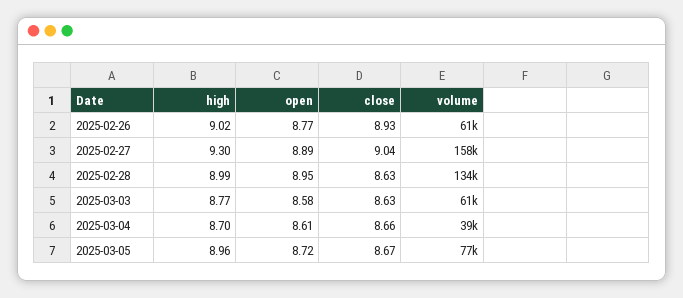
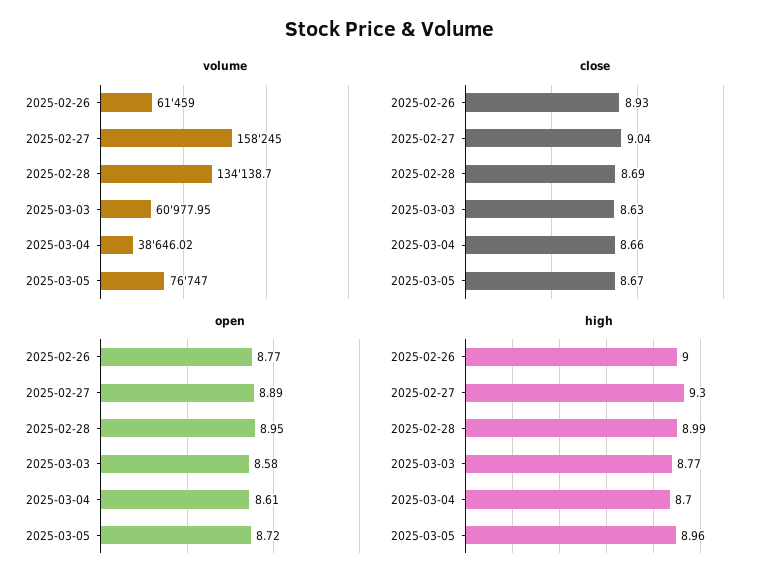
  {
    "high": {
-     "2025-02-26": 9.02,
+     "2025-02-26": 9,
      "2025-02-27": 9.3,
      "2025-02-28": 8.99,
      "2025-03-03": 8.77,
      "2025-03-04": 8.7,
      "2025-03-05": 8.96
    },
    "open": {
      "2025-02-26": 8.77,
      "2025-02-27": 8.89,
      "2025-02-28": 8.95,
      "2025-03-03": 8.58,
      "2025-03-04": 8.61,
      "2025-03-05": 8.72
    },
    "close": {
      "2025-02-26": 8.93,
      "2025-02-27": 9.04,
-     "2025-02-28": 8.63,
+     "2025-02-28": 8.69,
      "2025-03-03": 8.63,
      "2025-03-04": 8.66,
      "2025-03-05": 8.67
    },
    "volume": {
      "2025-02-26": 61459,
      "2025-02-27": 158245,
      "2025-02-28": 134138.7,
      "2025-03-03": 60977.95,
      "2025-03-04": 38646.02,
      "2025-03-05": 76747
    }
  }

